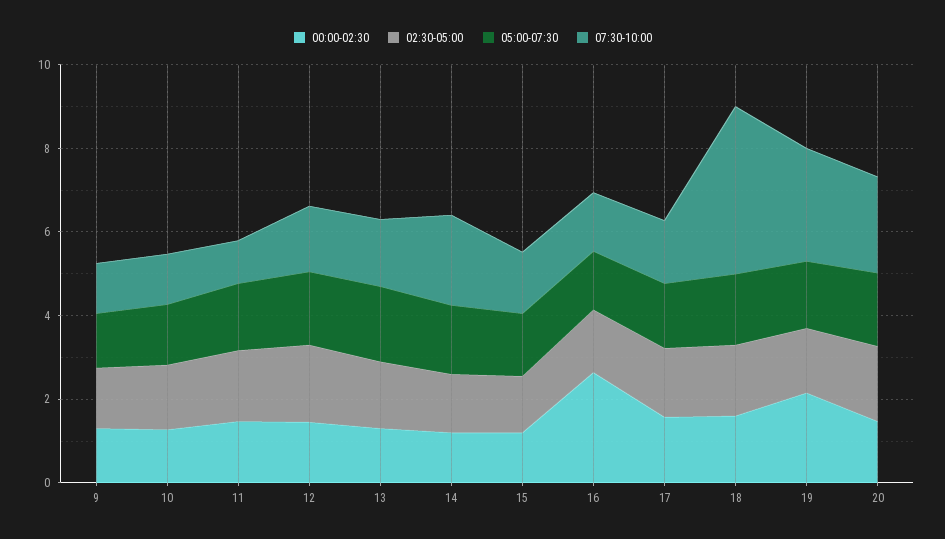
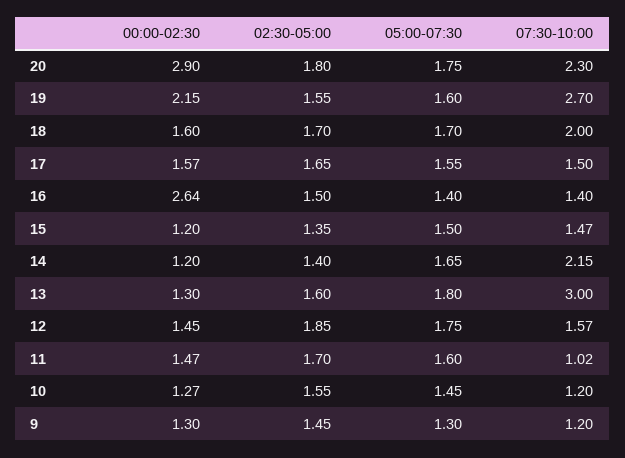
  {
    "00:00-02:30": {
      "9": 1.3,
      "10": 1.27,
      "11": 1.47,
      "12": 1.45,
      "13": 1.3,
      "14": 1.2,
      "15": 1.2,
      "16": 2.64,
      "17": 1.57,
      "18": 1.6,
      "19": 2.15,
-     "20": 1.5
+     "20": 2.9
    },
    "02:30-05:00": {
      "9": 1.45,
      "10": 1.55,
      "11": 1.7,
      "12": 1.85,
      "13": 1.6,
      "14": 1.4,
      "15": 1.35,
      "16": 1.5,
      "17": 1.65,
      "18": 1.7,
      "19": 1.55,
      "20": 1.8
    },
    "05:00-07:30": {
      "9": 1.3,
      "10": 1.45,
      "11": 1.6,
      "12": 1.75,
      "13": 1.8,
      "14": 1.65,
      "15": 1.5,
      "16": 1.4,
      "17": 1.55,
      "18": 1.7,
      "19": 1.6,
      "20": 1.75
    },
    "07:30-10:00": {
      "9": 1.2,
      "10": 1.2,
      "11": 1.02,
      "12": 1.57,
-     "13": 1.5,
+     "13": 3,
      "14": 2.15,
      "15": 1.47,
      "16": 1.4,
      "17": 1.5,
-     "18": 4,
+     "18": 2,
      "19": 2.7,
      "20": 2.3
    }
  }

